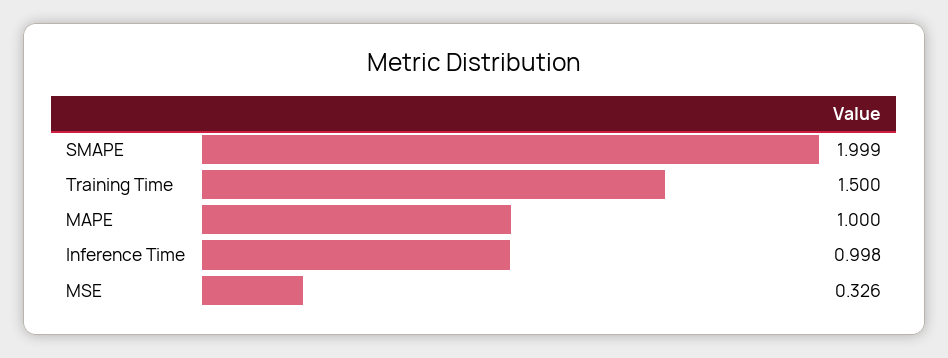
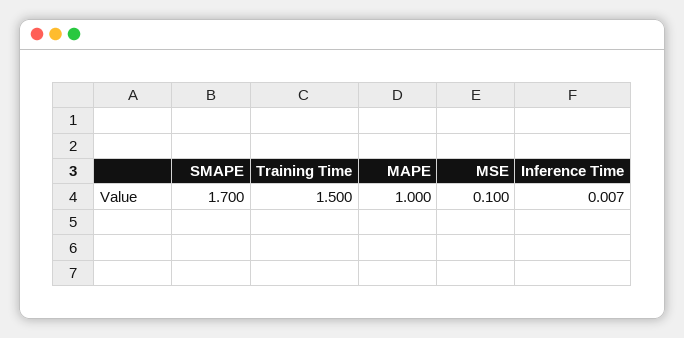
  {
-   "SMAPE": 1.999,
+   "SMAPE": 1.7,
    "Training Time": 1.5,
    "MAPE": 1,
-   "Inference Time": 0.998,
+   "Inference Time": 0.007,
-   "MSE": 0.326
+   "MSE": 0.1
  }

